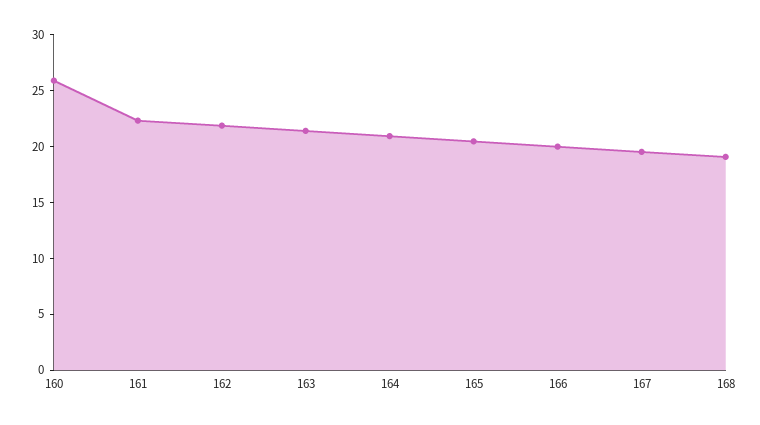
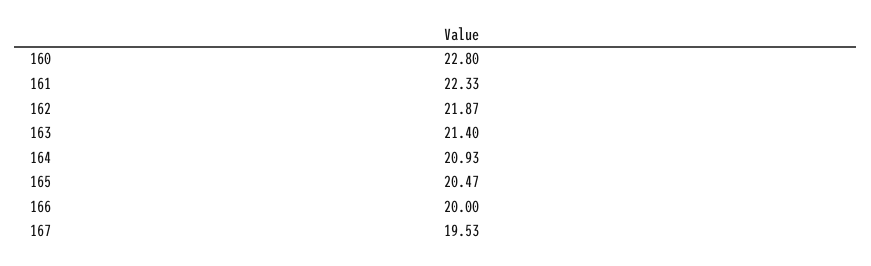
  {
-   "160": 26,
+   "160": 22.8,
    "161": 22.33,
    "162": 21.87,
    "163": 21.4,
    "164": 20.93,
    "165": 20.47,
    "166": 20,
-   "167": 19.53,
+   "167": 19.53
-   "168": 19
  }

